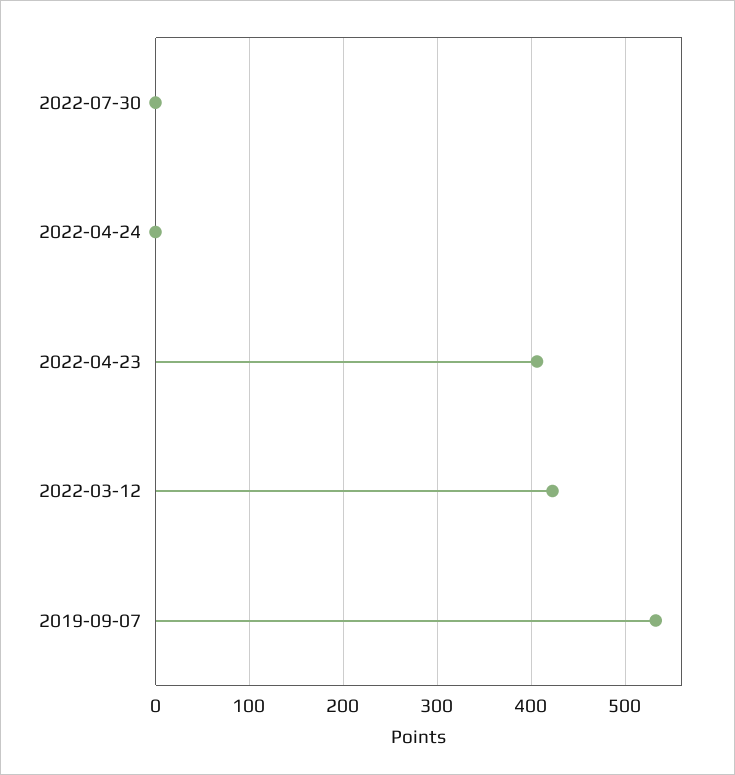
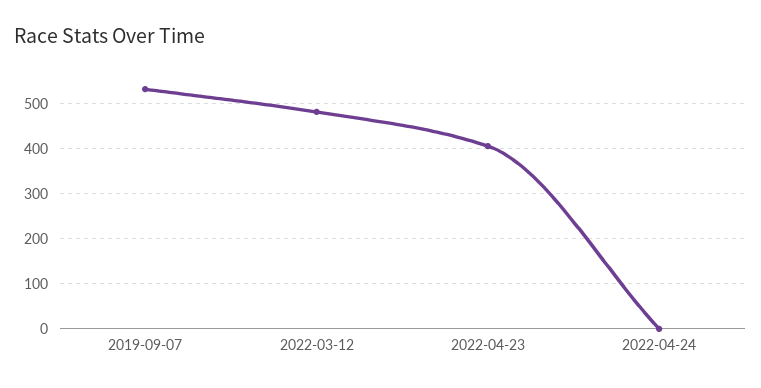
  {
-   "2022-07-30": 0,
    "2022-04-24": 0,
    "2022-04-23": 410,
-   "2022-03-12": 420,
+   "2022-03-12": 480,
    "2019-09-07": 530
  }

